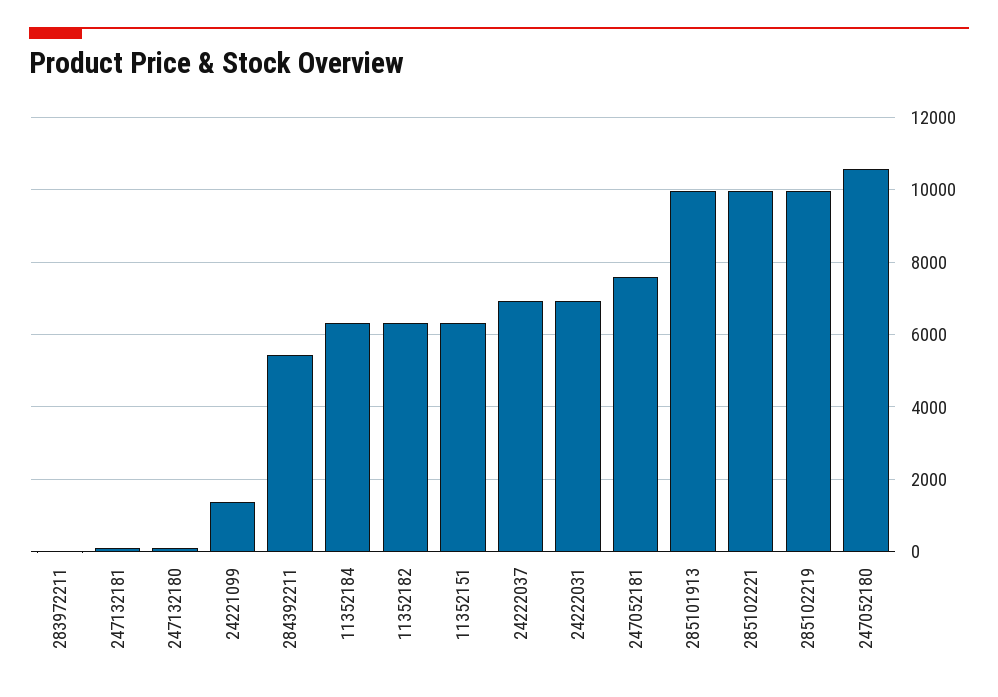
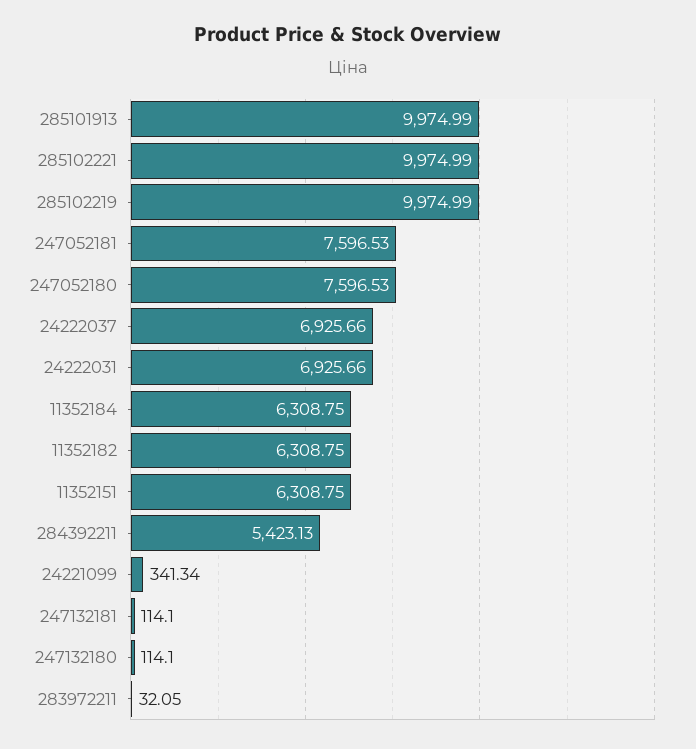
  {
    "283972211": 32.05,
    "247132181": 114.1,
    "247132180": 114.1,
-   "24221099": 1400,
+   "24221099": 341.34,
    "284392211": 5423.13,
    "11352184": 6308.75,
    "11352182": 6308.75,
    "11352151": 6308.75,
    "24222037": 6925.66,
    "24222031": 6925.66,
    "247052181": 7596.53,
    "285101913": 9974.99,
    "285102221": 9974.99,
    "285102219": 9974.99,
-   "247052180": 10600
+   "247052180": 7596.53
  }

